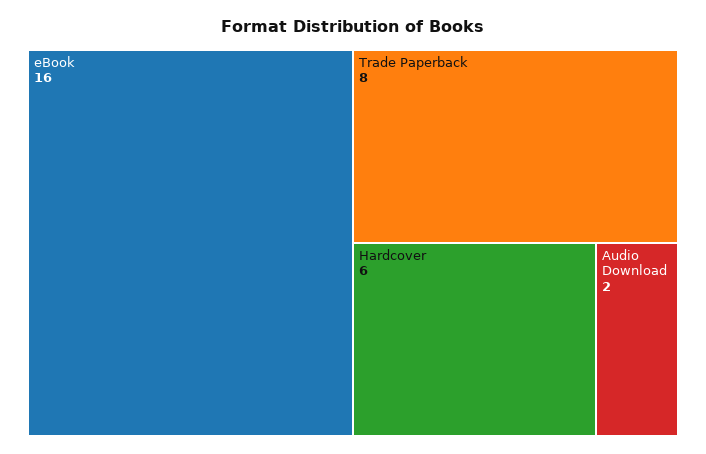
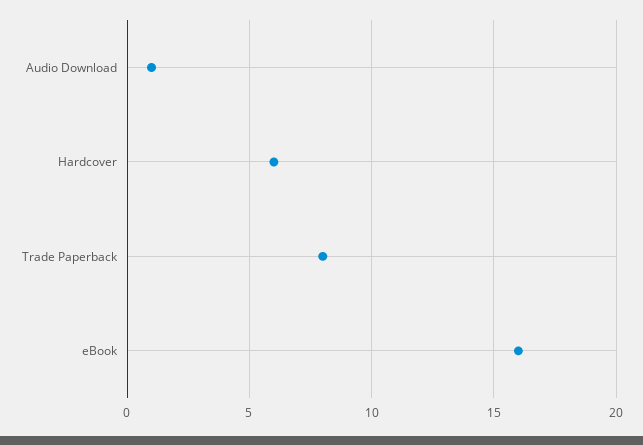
  {
    "eBook": 16,
    "Trade Paperback": 8,
    "Hardcover": 6,
-   "Audio Download": 2
+   "Audio Download": 1
  }

